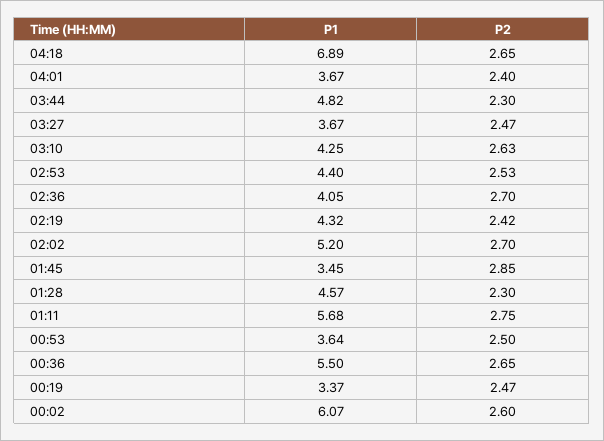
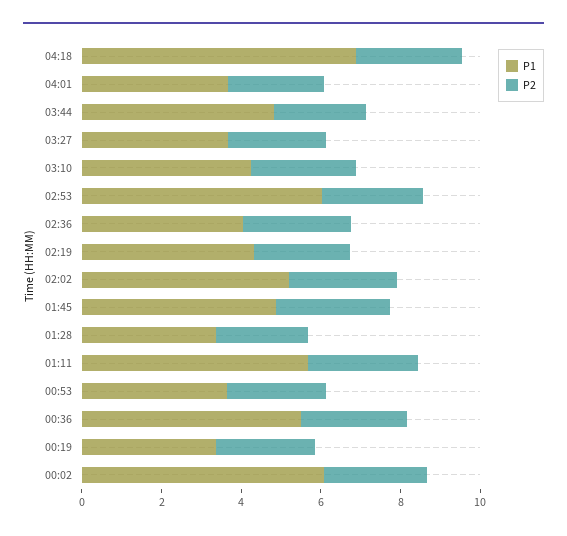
  {
    "P1": {
      "04:18": 6.89,
      "04:01": 3.67,
      "03:44": 4.82,
      "03:27": 3.67,
      "03:10": 4.25,
-     "02:53": 4.4,
+     "02:53": 6,
      "02:36": 4.05,
      "02:19": 4.32,
      "02:02": 5.2,
-     "01:45": 3.45,
+     "01:45": 5,
-     "01:28": 4.57,
+     "01:28": 3.5,
      "01:11": 5.68,
      "00:53": 3.64,
      "00:36": 5.5,
      "00:19": 3.37,
      "00:02": 6.07
    },
    "P2": {
      "04:18": 2.65,
      "04:01": 2.4,
      "03:44": 2.3,
      "03:27": 2.47,
      "03:10": 2.63,
      "02:53": 2.53,
      "02:36": 2.7,
      "02:19": 2.42,
      "02:02": 2.7,
      "01:45": 2.85,
      "01:28": 2.3,
      "01:11": 2.75,
      "00:53": 2.5,
      "00:36": 2.65,
      "00:19": 2.47,
      "00:02": 2.6
    }
  }

